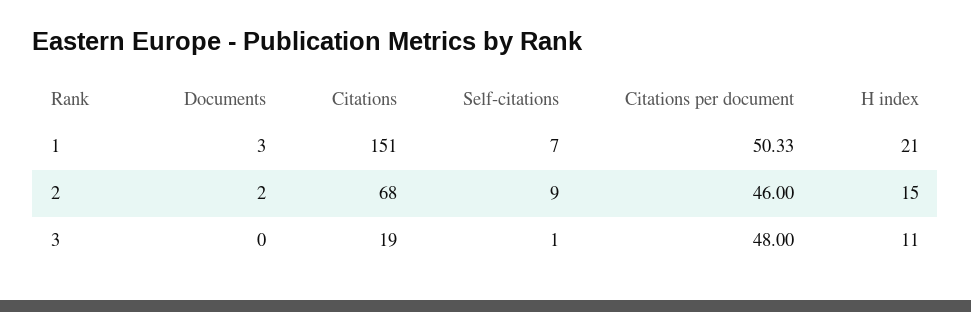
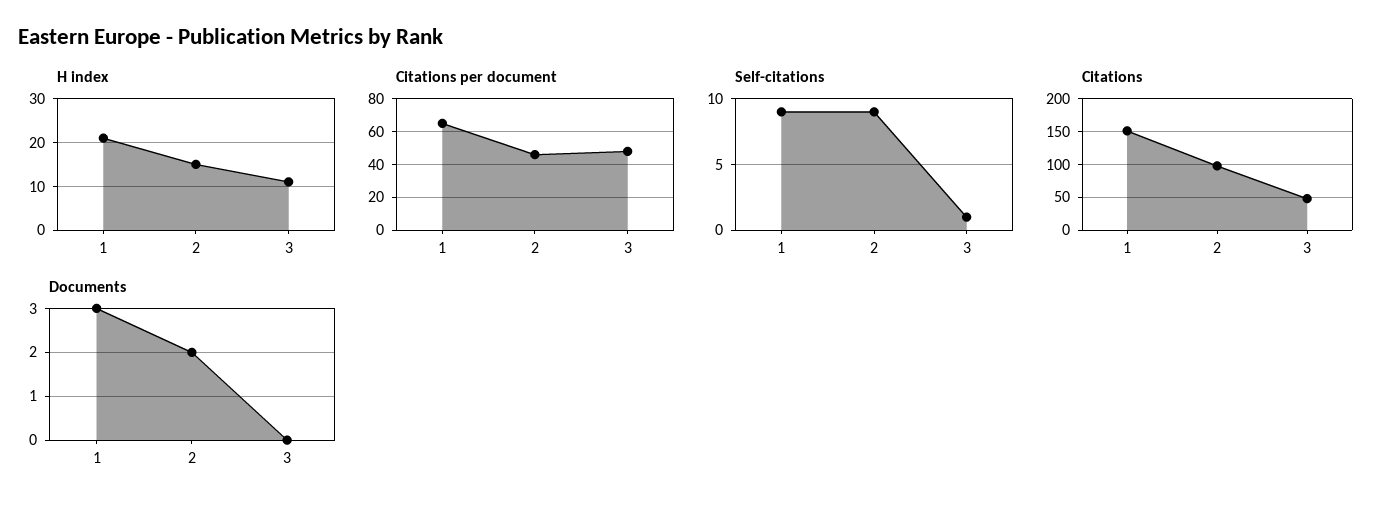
  {
    "Documents": {
      "1": 3,
      "2": 2,
      "3": 0
    },
    "Citations": {
      "1": 151,
-     "2": 68,
+     "2": 100,
-     "3": 19
+     "3": 50
    },
    "Self-citations": {
-     "1": 7,
+     "1": 9,
      "2": 9,
      "3": 1
    },
    "Citations per document": {
-     "1": 50.33,
+     "1": 65,
      "2": 46,
      "3": 48
    },
    "H index": {
      "1": 21,
      "2": 15,
      "3": 11
    }
  }

